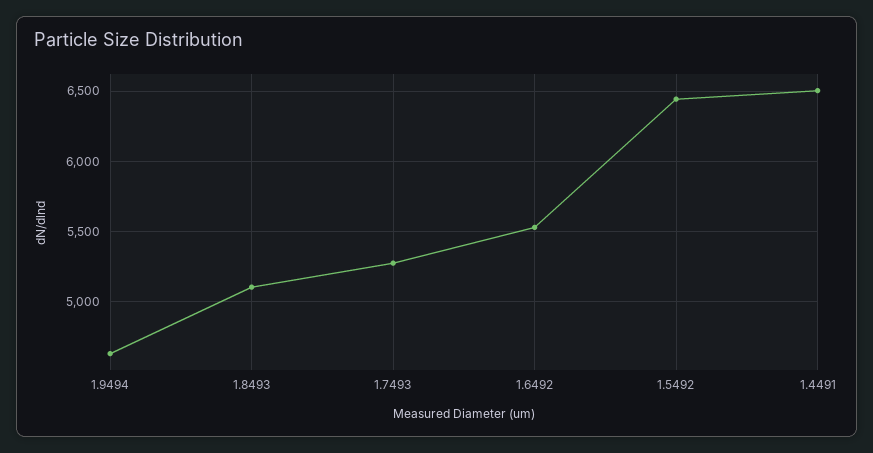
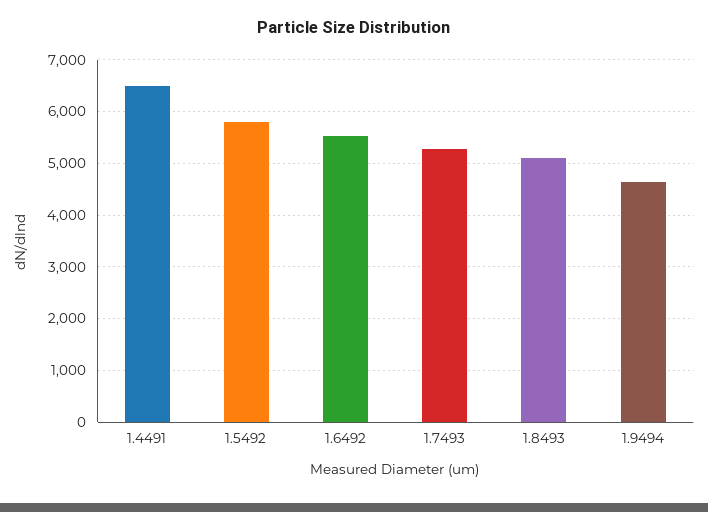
  {
    "1.9494": 4650,
    "1.8493": 5100,
    "1.7493": 5300,
    "1.6492": 5550,
-   "1.5492": 6450,
+   "1.5492": 5800,
    "1.4491": 6500
  }

